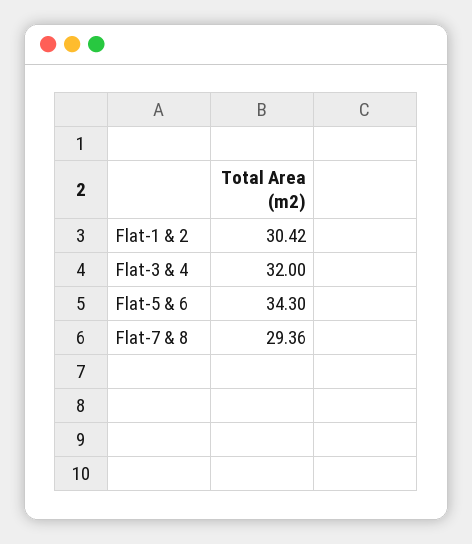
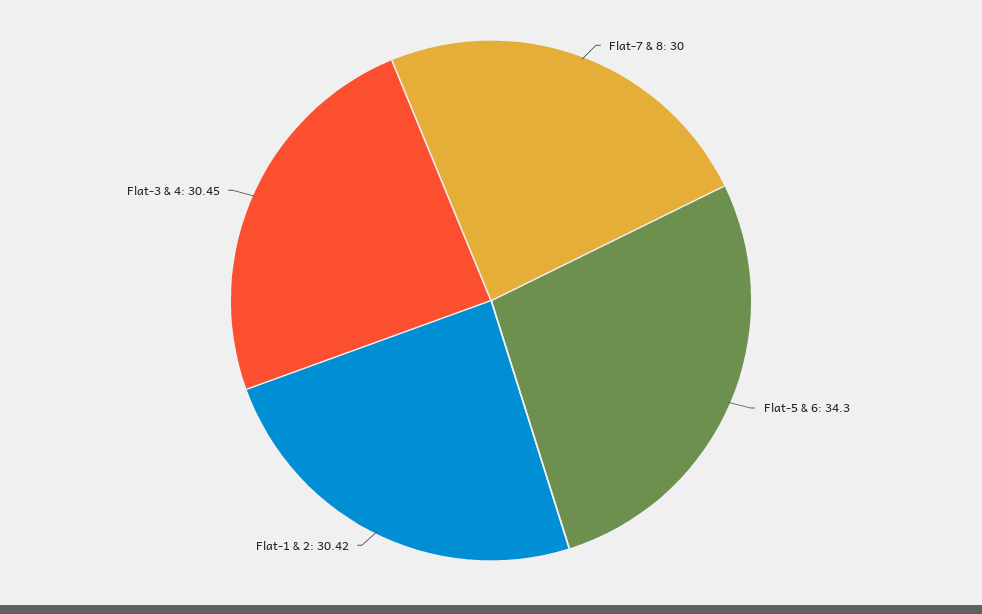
  {
    "Flat-1 & 2": 30.42,
-   "Flat-3 & 4": 32,
+   "Flat-3 & 4": 30.45,
    "Flat-5 & 6": 34.3,
-   "Flat-7 & 8": 29.36
+   "Flat-7 & 8": 30
  }

